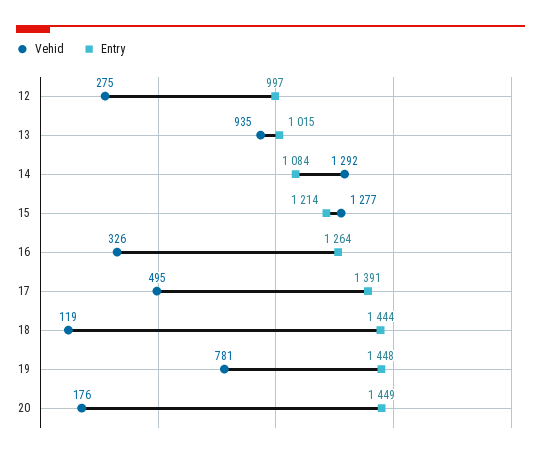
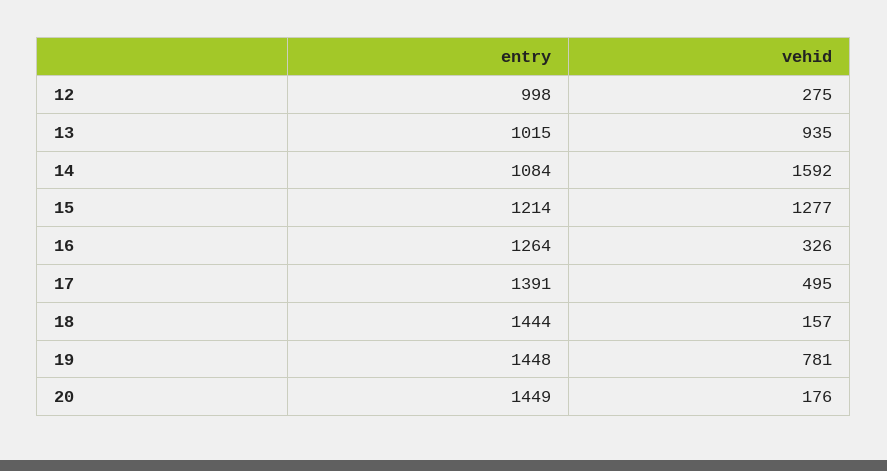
  {
    "Vehid": {
      "12": 275,
      "13": 935,
-     "14": 1292,
+     "14": 1592,
      "15": 1277,
      "16": 326,
      "17": 495,
-     "18": 119,
+     "18": 157,
      "19": 781,
      "20": 176
    },
    "Entry": {
-     "12": 997,
+     "12": 998,
      "13": 1015,
      "14": 1084,
      "15": 1214,
      "16": 1264,
      "17": 1391,
      "18": 1444,
      "19": 1448,
      "20": 1449
    }
  }

